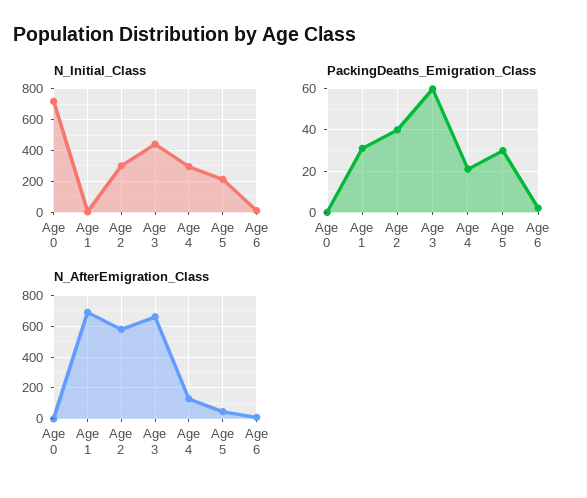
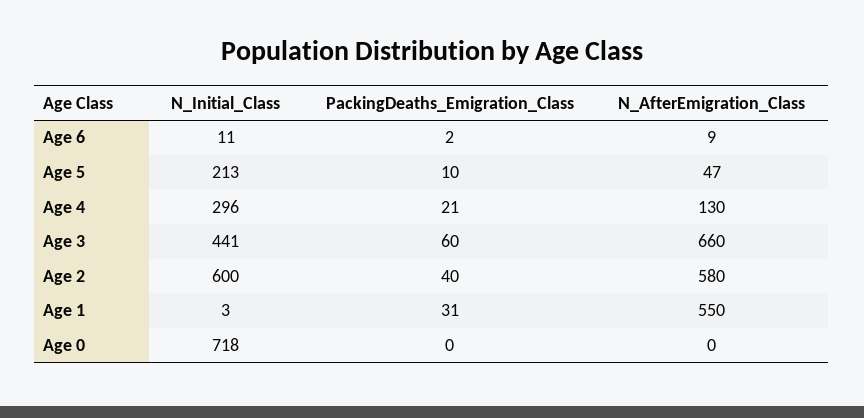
  {
    "N_Initial_Class": {
      "Age 0": 718,
      "Age 1": 3,
-     "Age 2": 300,
+     "Age 2": 600,
      "Age 3": 441,
      "Age 4": 296,
      "Age 5": 213,
      "Age 6": 11
    },
    "PackingDeaths_Emigration_Class": {
      "Age 0": 0,
      "Age 1": 31,
      "Age 2": 40,
      "Age 3": 60,
      "Age 4": 21,
-     "Age 5": 30,
+     "Age 5": 10,
      "Age 6": 2
    },
    "N_AfterEmigration_Class": {
      "Age 0": 0,
-     "Age 1": 700,
+     "Age 1": 550,
      "Age 2": 580,
      "Age 3": 660,
      "Age 4": 130,
      "Age 5": 47,
      "Age 6": 9
    }
  }

